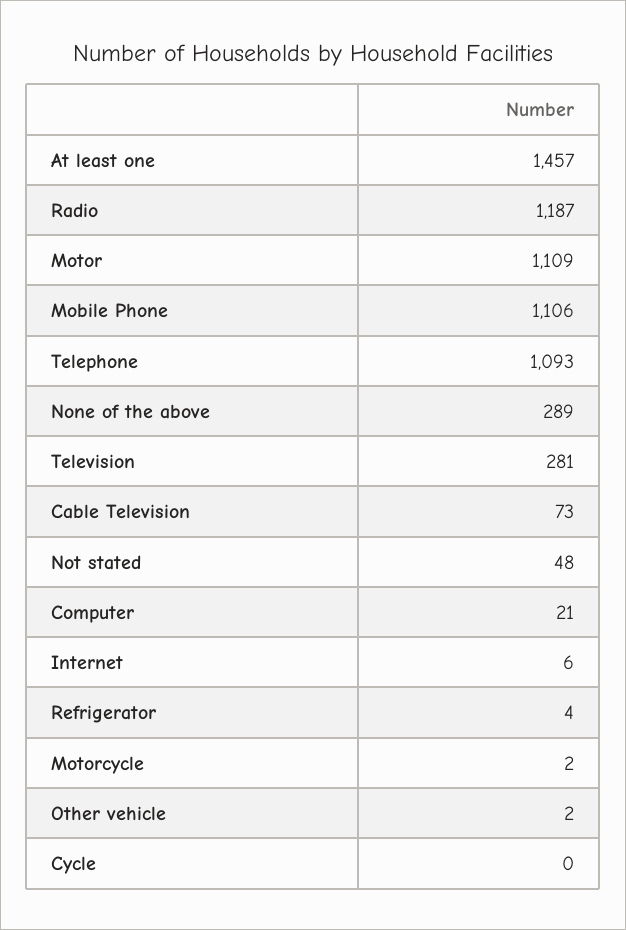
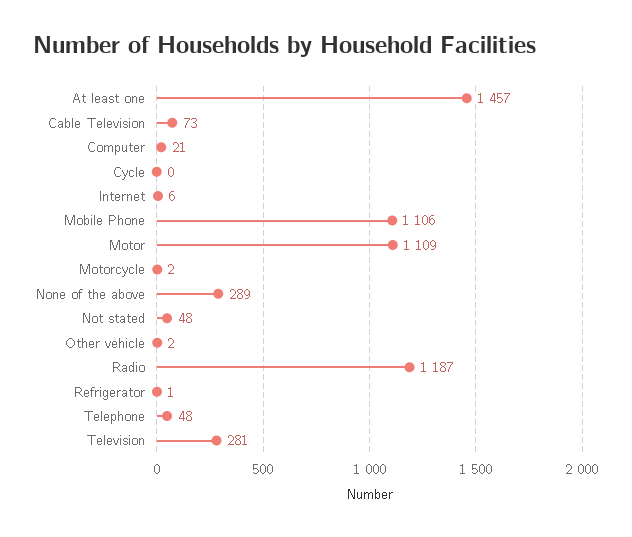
  {
    "At least one": 1457,
    "Radio": 1187,
    "Motor": 1109,
    "Mobile Phone": 1106,
-   "Telephone": 1093,
+   "Telephone": 48,
    "None of the above": 289,
    "Television": 281,
    "Cable Television": 73,
    "Not stated": 48,
    "Computer": 21,
    "Internet": 6,
-   "Refrigerator": 4,
+   "Refrigerator": 1,
    "Motorcycle": 2,
    "Other vehicle": 2,
    "Cycle": 0
  }

